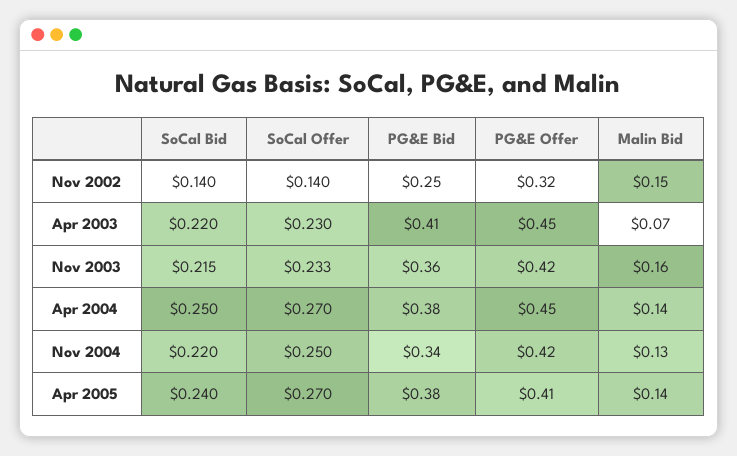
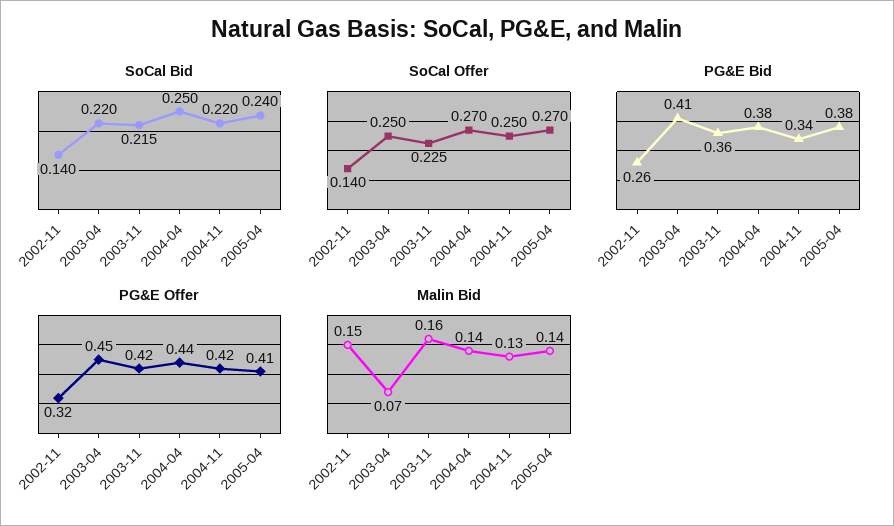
  {
    "SoCal Bid": {
      "Nov 2002": 0.14,
      "Apr 2003": 0.22,
      "Nov 2003": 0.215,
      "Apr 2004": 0.25,
      "Nov 2004": 0.22,
      "Apr 2005": 0.24
    },
    "SoCal Offer": {
      "Nov 2002": 0.14,
-     "Apr 2003": 0.23,
+     "Apr 2003": 0.25,
-     "Nov 2003": 0.233,
+     "Nov 2003": 0.225,
      "Apr 2004": 0.27,
      "Nov 2004": 0.25,
      "Apr 2005": 0.27
    },
    "PG&E Bid": {
-     "Nov 2002": 0.25,
+     "Nov 2002": 0.26,
      "Apr 2003": 0.41,
      "Nov 2003": 0.36,
      "Apr 2004": 0.38,
      "Nov 2004": 0.34,
      "Apr 2005": 0.38
    },
    "PG&E Offer": {
      "Nov 2002": 0.32,
      "Apr 2003": 0.45,
      "Nov 2003": 0.42,
-     "Apr 2004": 0.45,
+     "Apr 2004": 0.44,
      "Nov 2004": 0.42,
      "Apr 2005": 0.41
    },
    "Malin Bid": {
      "Nov 2002": 0.15,
      "Apr 2003": 0.07,
      "Nov 2003": 0.16,
      "Apr 2004": 0.14,
      "Nov 2004": 0.13,
      "Apr 2005": 0.14
    }
  }

